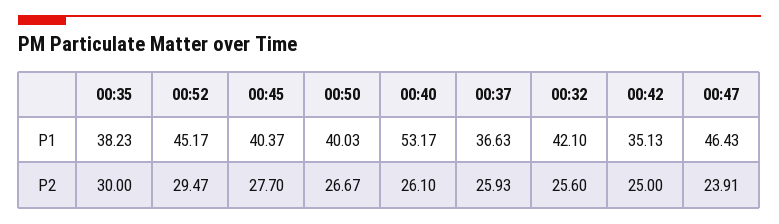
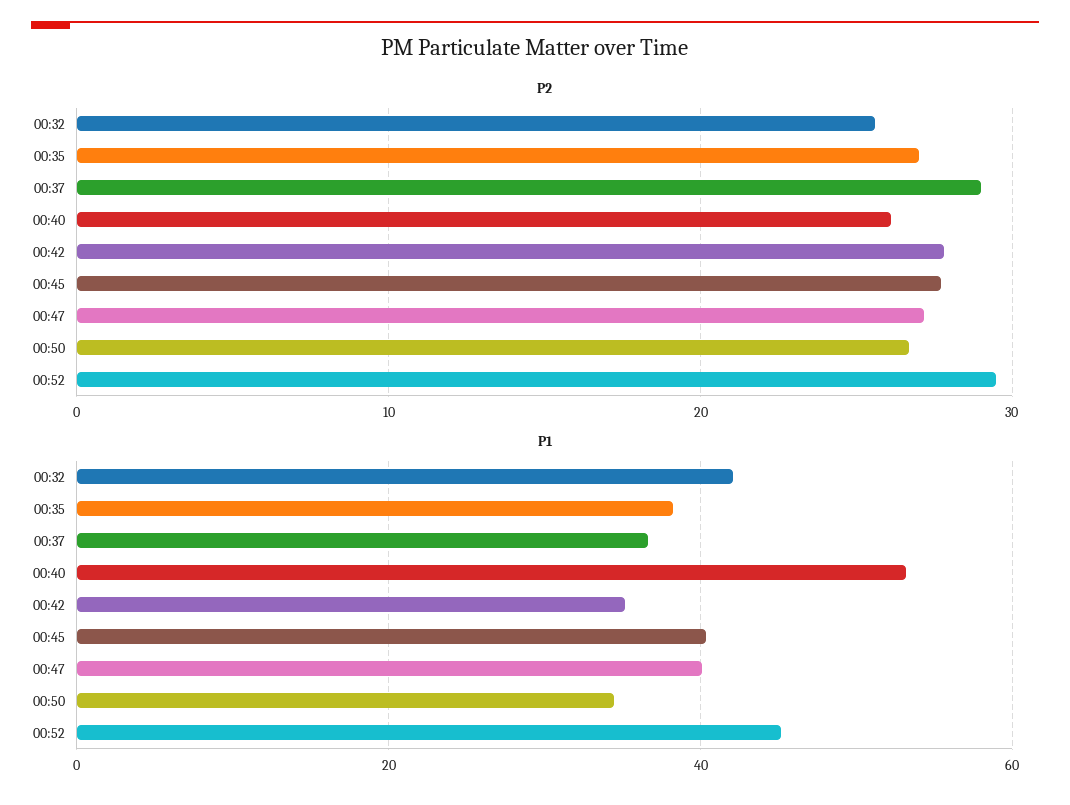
  {
    "P1": {
      "00:35": 38.23,
      "00:52": 45.17,
      "00:45": 40.37,
-     "00:50": 40.03,
+     "00:50": 34,
      "00:40": 53.17,
      "00:37": 36.63,
      "00:32": 42.1,
      "00:42": 35.13,
-     "00:47": 46.43
+     "00:47": 40
    },
    "P2": {
-     "00:35": 30,
+     "00:35": 27,
      "00:52": 29.47,
      "00:45": 27.7,
      "00:50": 26.67,
      "00:40": 26.1,
-     "00:37": 25.93,
+     "00:37": 29,
      "00:32": 25.6,
-     "00:42": 25,
+     "00:42": 28,
-     "00:47": 23.91
+     "00:47": 27
    }
  }

